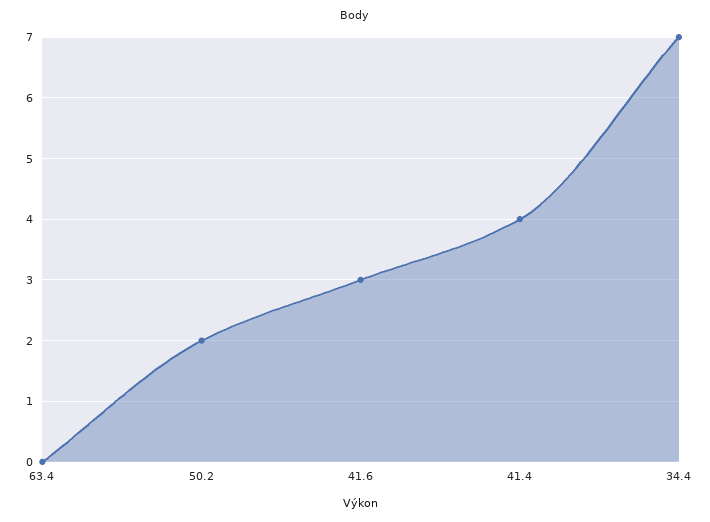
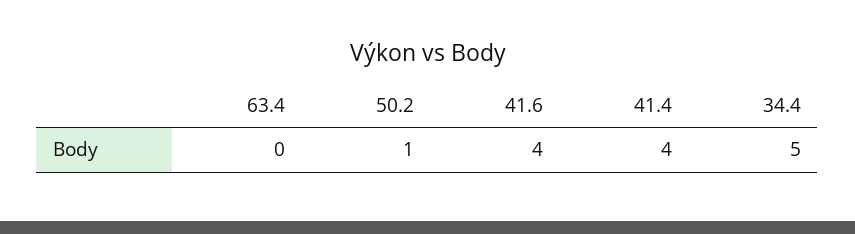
  {
    "63.4": 0,
-   "50.2": 2,
+   "50.2": 1,
-   "41.6": 3,
+   "41.6": 4,
    "41.4": 4,
-   "34.4": 7
+   "34.4": 5
  }

